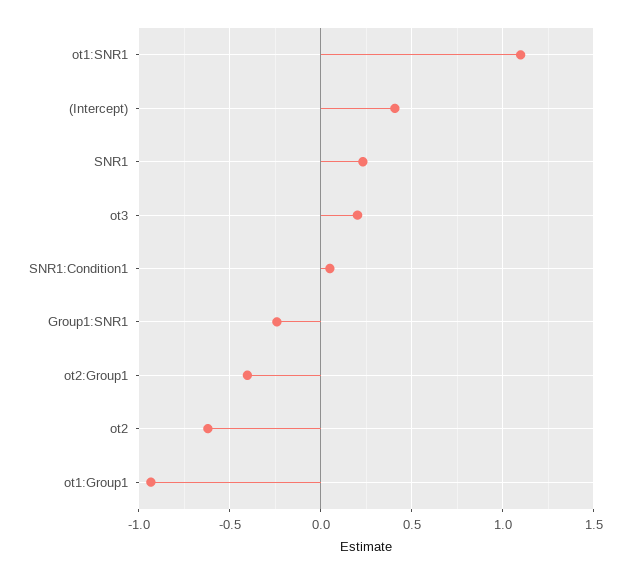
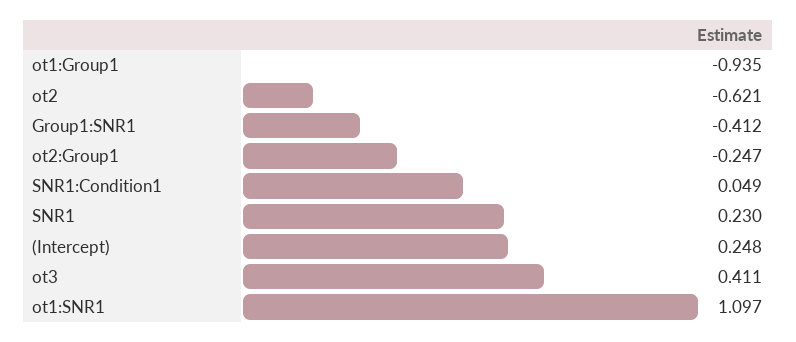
  {
    "ot1:SNR1": 1.097,
-   "(Intercept)": 0.4,
+   "(Intercept)": 0.248,
    "SNR1": 0.23,
-   "ot3": 0.2,
+   "ot3": 0.411,
    "SNR1:Condition1": 0.049,
-   "Group1:SNR1": -0.25,
+   "Group1:SNR1": -0.412,
-   "ot2:Group1": -0.4,
+   "ot2:Group1": -0.247,
    "ot2": -0.621,
    "ot1:Group1": -0.935
  }

